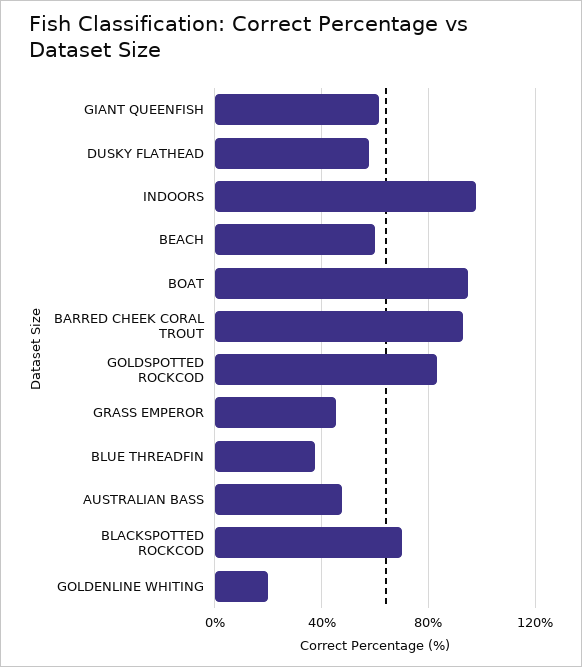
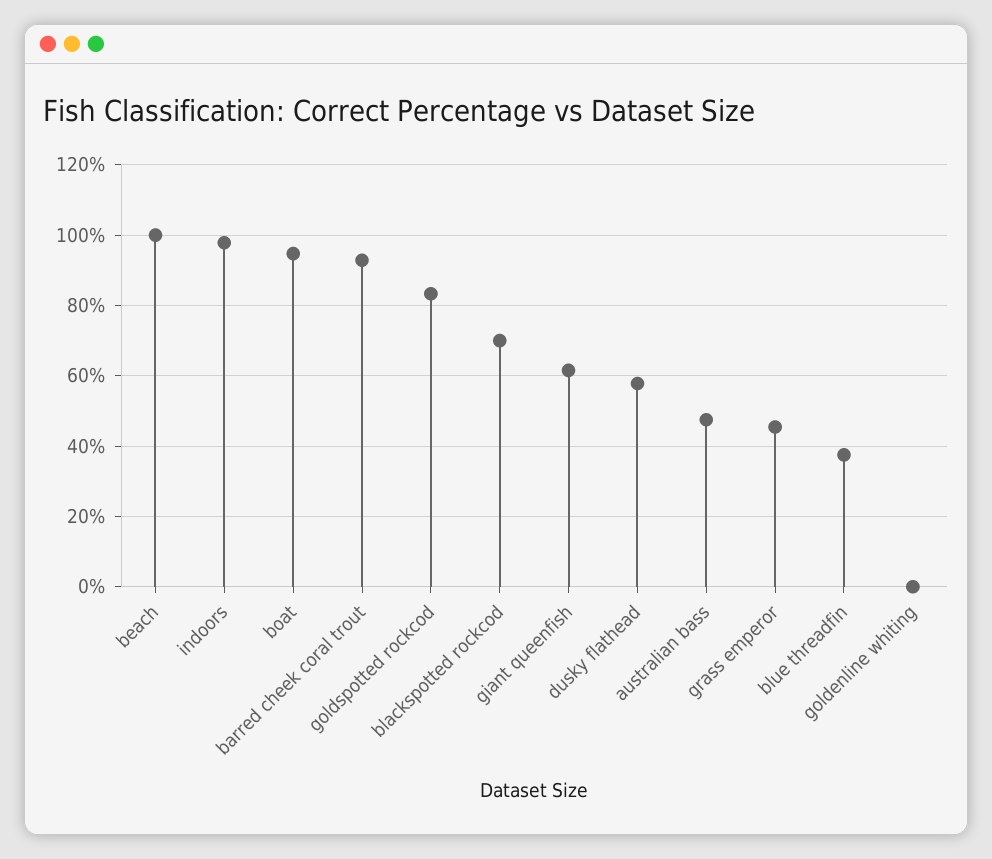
  {
    "GIANT QUEENFISH": 62,
    "DUSKY FLATHEAD": 58,
    "INDOORS": 98,
-   "BEACH": 60,
+   "BEACH": 100,
    "BOAT": 94,
    "BARRED CHEEK CORAL TROUT": 92,
    "GOLDSPOTTED ROCKCOD": 84,
    "GRASS EMPEROR": 46,
    "BLUE THREADFIN": 38,
    "AUSTRALIAN BASS": 48,
    "BLACKSPOTTED ROCKCOD": 70,
-   "GOLDENLINE WHITING": 20
+   "GOLDENLINE WHITING": 0
  }

